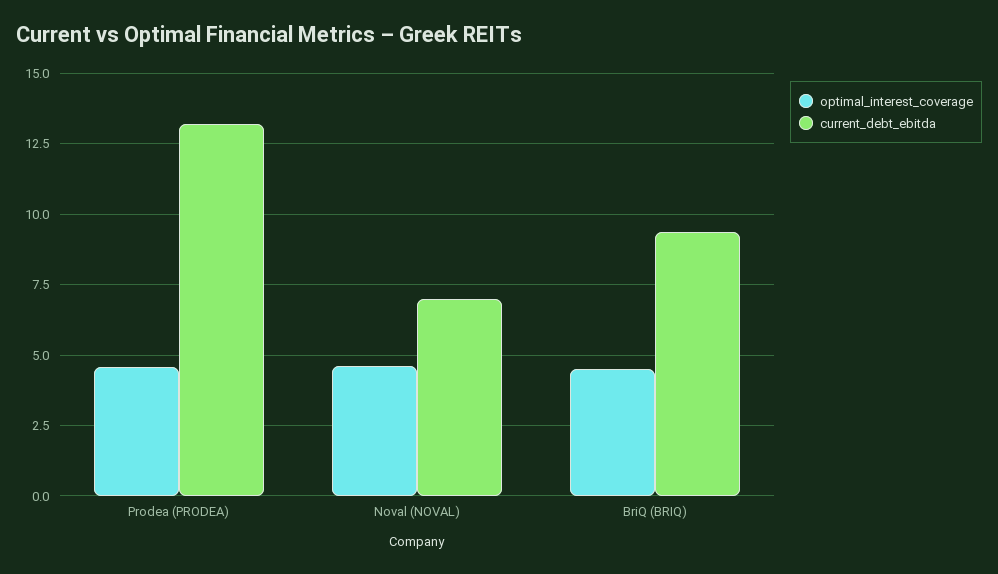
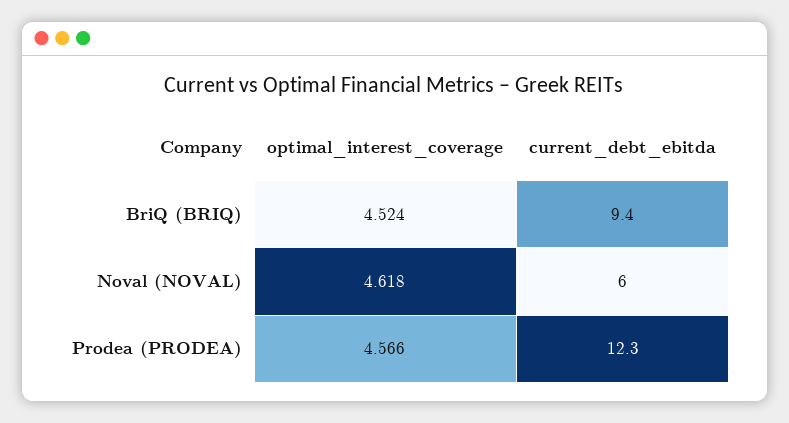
  {
    "optimal_interest_coverage": {
      "Prodea (PRODEA)": 4.566,
      "Noval (NOVAL)": 4.618,
      "BriQ (BRIQ)": 4.524
    },
    "current_debt_ebitda": {
-     "Prodea (PRODEA)": 13.25,
+     "Prodea (PRODEA)": 12.3,
-     "Noval (NOVAL)": 7,
+     "Noval (NOVAL)": 6,
      "BriQ (BRIQ)": 9.4
    }
  }

